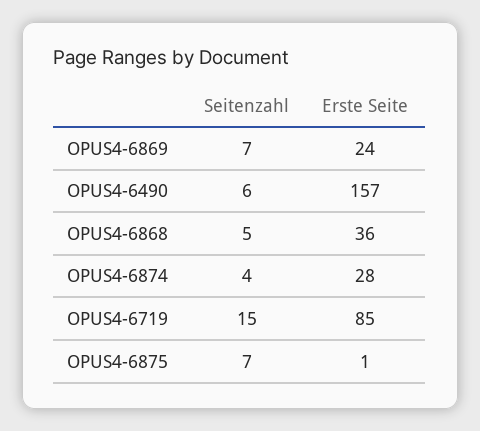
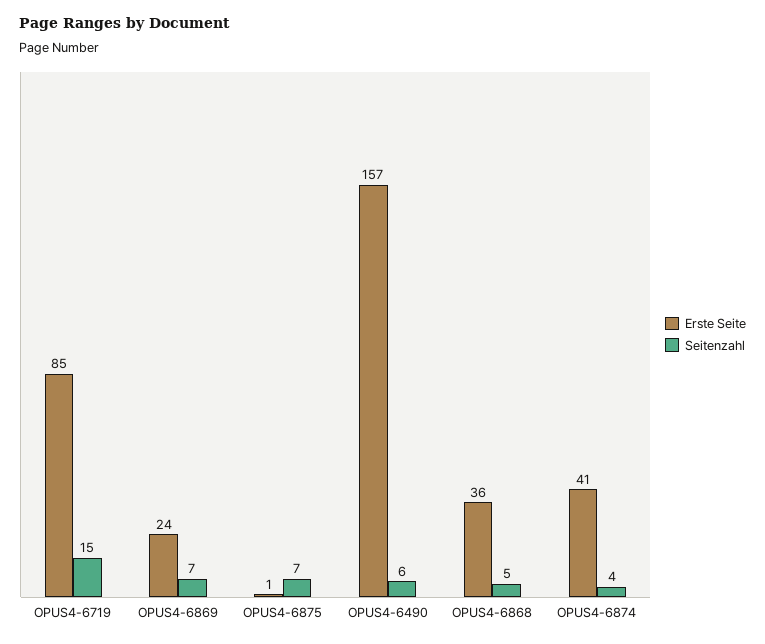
  {
    "Seitenzahl": {
      "OPUS4-6869": 7,
      "OPUS4-6490": 6,
      "OPUS4-6868": 5,
      "OPUS4-6874": 4,
      "OPUS4-6719": 15,
      "OPUS4-6875": 7
    },
    "Erste Seite": {
      "OPUS4-6869": 24,
      "OPUS4-6490": 157,
      "OPUS4-6868": 36,
-     "OPUS4-6874": 28,
+     "OPUS4-6874": 41,
      "OPUS4-6719": 85,
      "OPUS4-6875": 1
    }
  }

